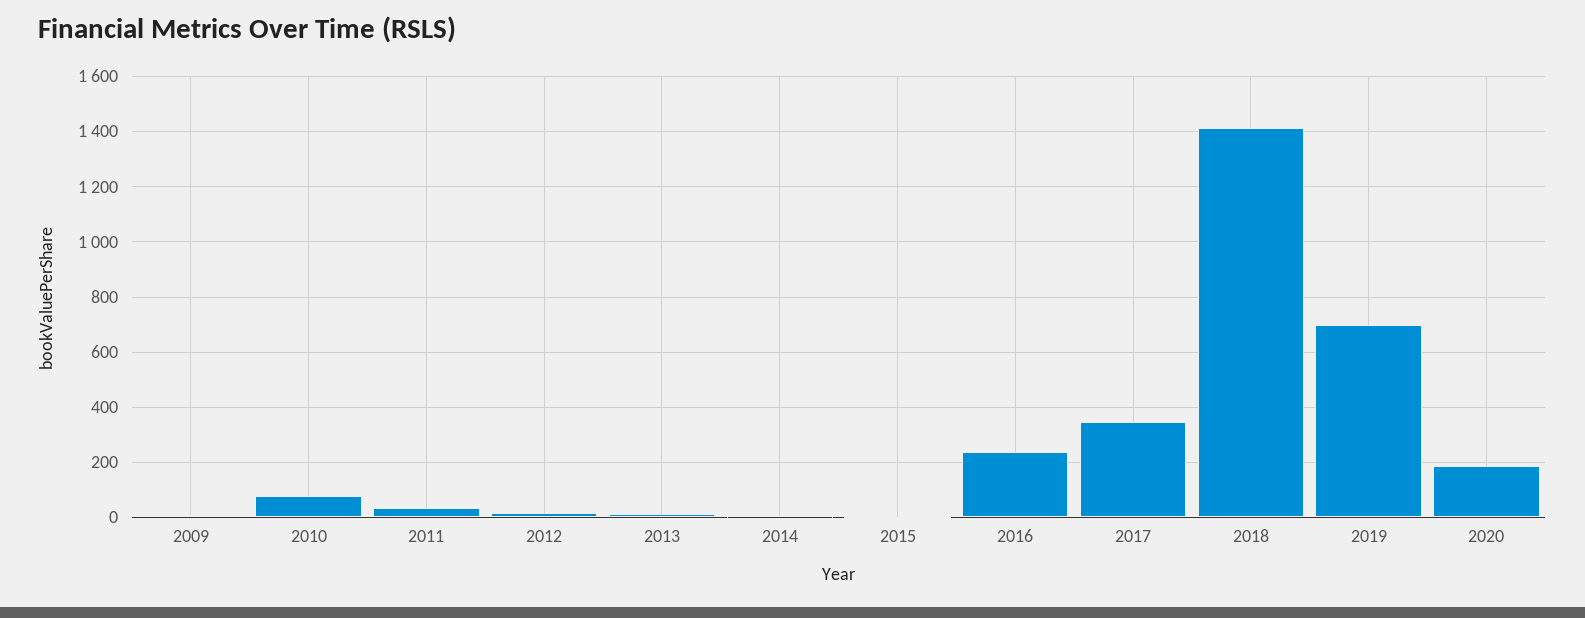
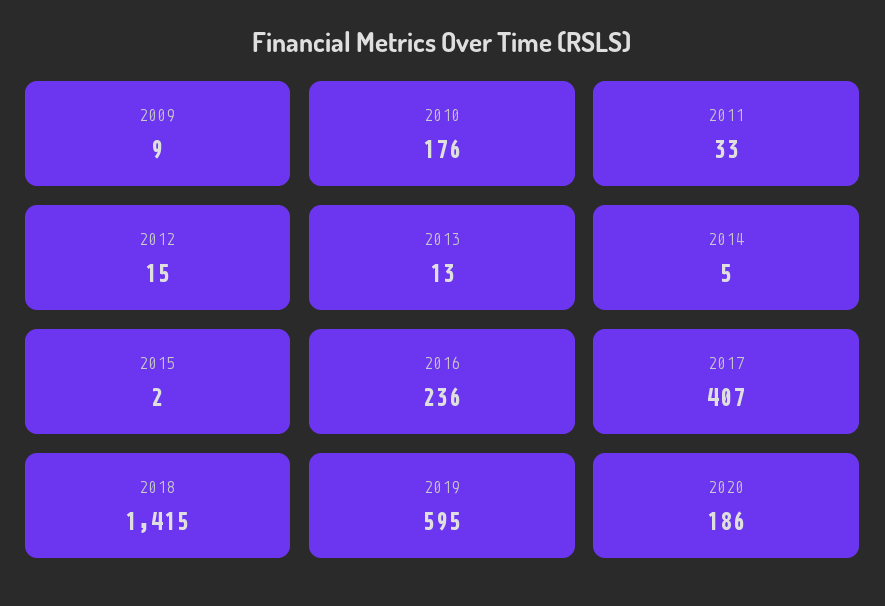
  {
    "2009": 9,
-   "2010": 75,
+   "2010": 176,
    "2011": 33,
    "2012": 15,
    "2013": 13,
    "2014": 5,
    "2015": 2,
    "2016": 236,
-   "2017": 350,
+   "2017": 407,
    "2018": 1415,
-   "2019": 700,
+   "2019": 595,
    "2020": 186
  }

